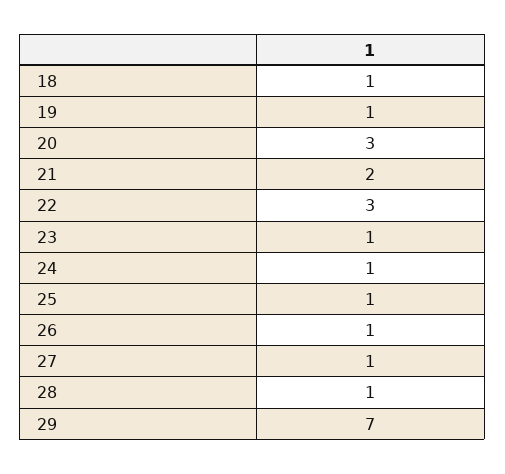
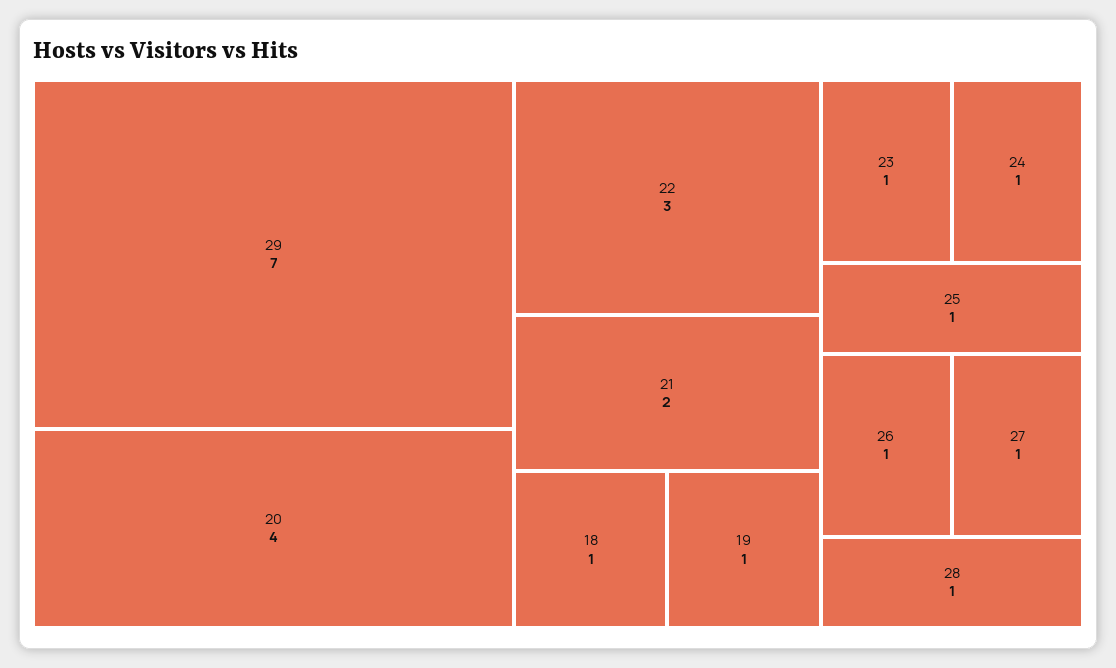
  {
    "18": 1,
    "19": 1,
-   "20": 3,
+   "20": 4,
    "21": 2,
    "22": 3,
    "23": 1,
    "24": 1,
    "25": 1,
    "26": 1,
    "27": 1,
    "28": 1,
    "29": 7
  }

